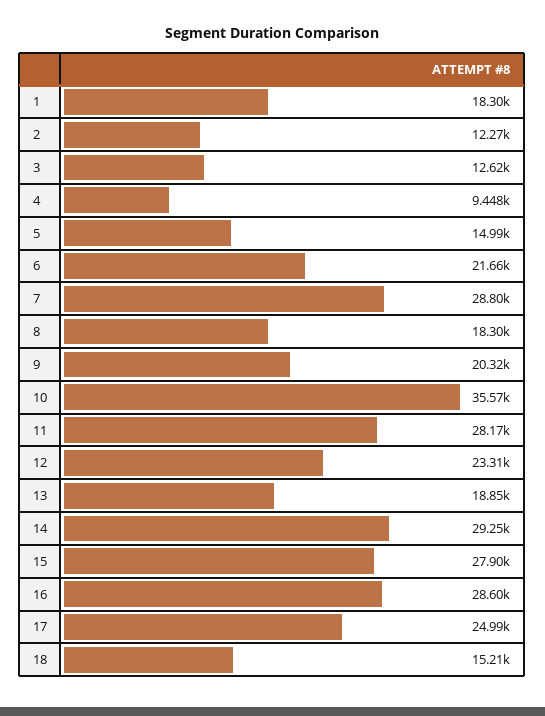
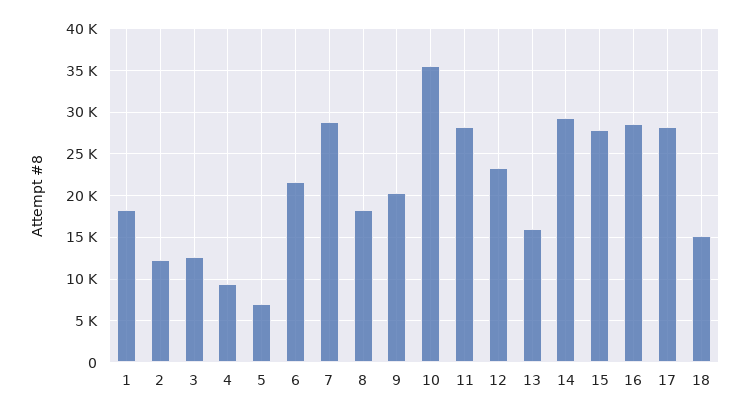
  {
    "1": 18300,
    "2": 12270,
    "3": 12620,
    "4": 9448,
-   "5": 14990,
+   "5": 7000,
    "6": 21660,
    "7": 28800,
    "8": 18300,
    "9": 20320,
    "10": 35570,
    "11": 28170,
    "12": 23310,
-   "13": 18850,
+   "13": 16000,
    "14": 29250,
    "15": 27900,
    "16": 28600,
-   "17": 24990,
+   "17": 28000,
    "18": 15210
  }

